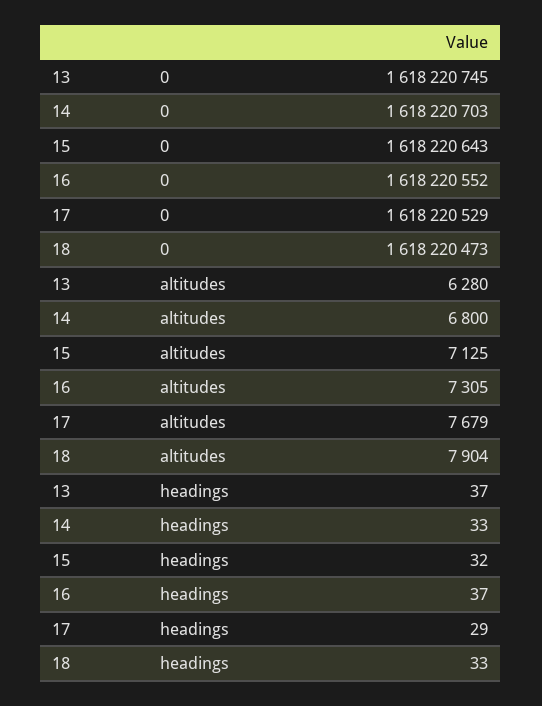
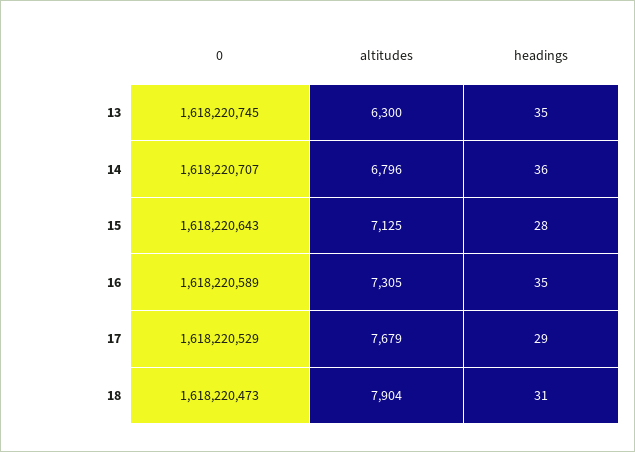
  {
    "13": {
      "0": 1618220745,
-     "altitudes": 6280,
+     "altitudes": 6300,
-     "headings": 37
+     "headings": 35
    },
    "14": {
-     "0": 1618220703,
+     "0": 1618220707,
-     "altitudes": 6800,
+     "altitudes": 6796,
-     "headings": 33
+     "headings": 36
    },
    "15": {
      "0": 1618220643,
      "altitudes": 7125,
-     "headings": 32
+     "headings": 28
    },
    "16": {
-     "0": 1618220552,
+     "0": 1618220589,
      "altitudes": 7305,
-     "headings": 37
+     "headings": 35
    },
    "17": {
      "0": 1618220529,
      "altitudes": 7679,
      "headings": 29
    },
    "18": {
      "0": 1618220473,
      "altitudes": 7904,
-     "headings": 33
+     "headings": 31
    }
  }

